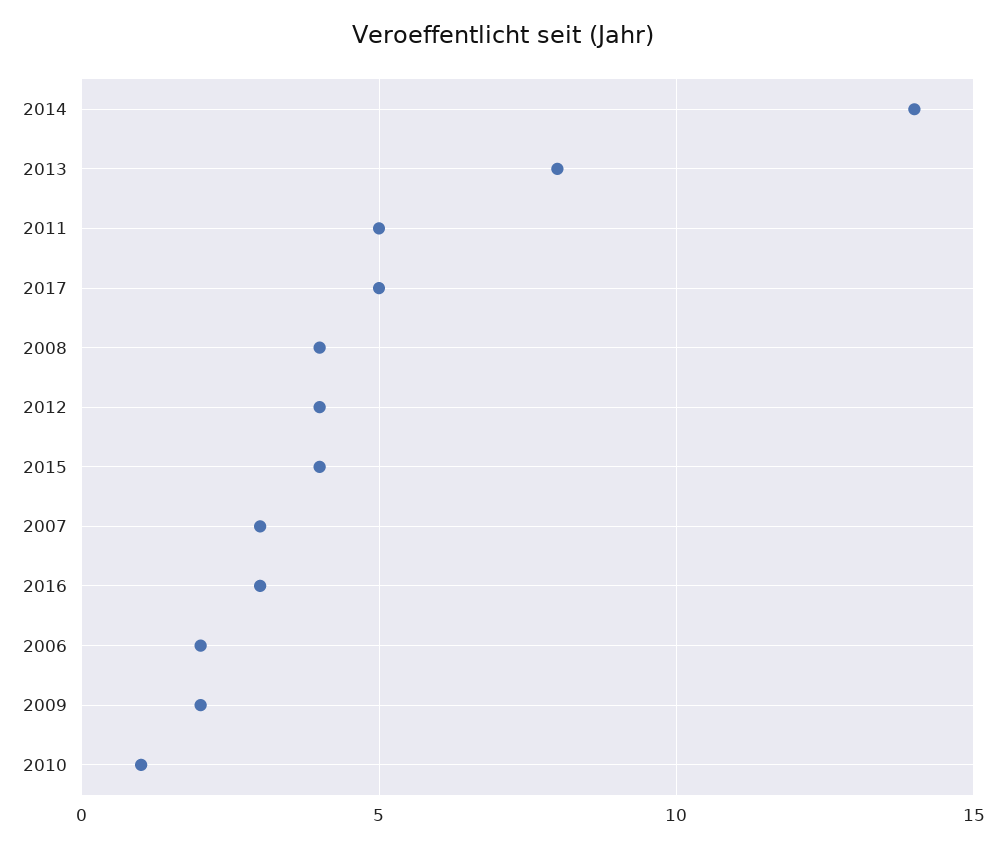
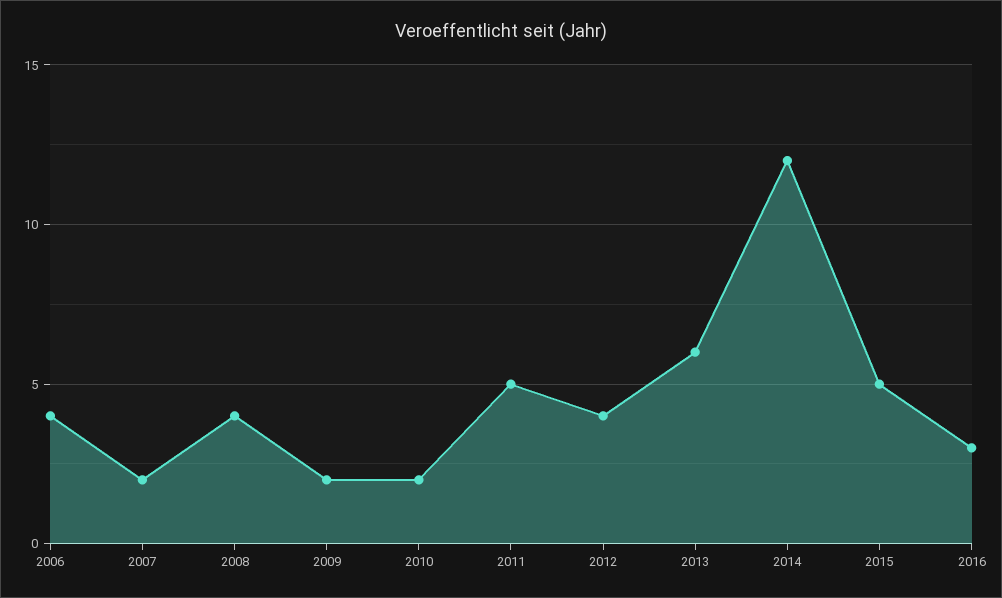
  {
-   "2014": 14,
+   "2014": 12,
-   "2013": 8,
+   "2013": 6,
    "2011": 5,
-   "2017": 5,
    "2008": 4,
    "2012": 4,
-   "2015": 4,
+   "2015": 5,
-   "2007": 3,
+   "2007": 2,
    "2016": 3,
-   "2006": 2,
+   "2006": 4,
    "2009": 2,
-   "2010": 1
+   "2010": 2
  }

